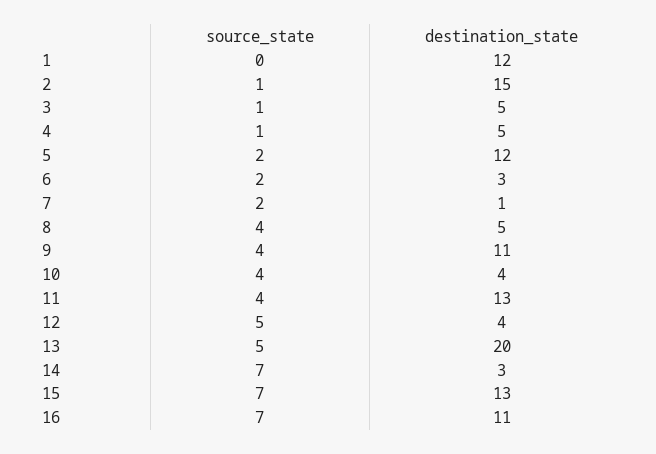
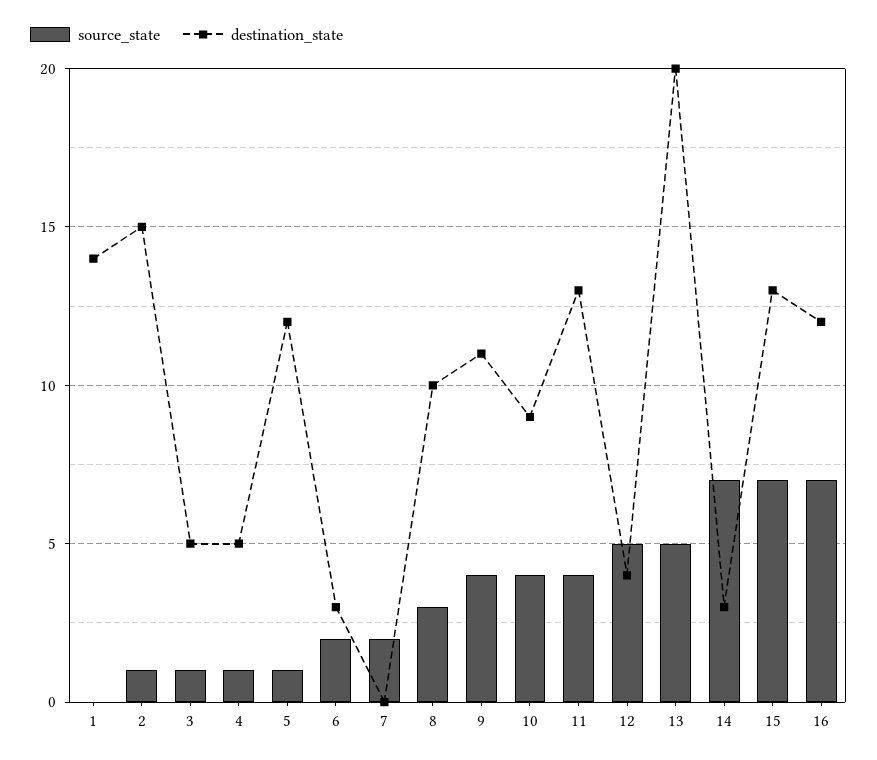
  {
    "source_state": {
      "1": 0,
      "2": 1,
      "3": 1,
      "4": 1,
-     "5": 2,
+     "5": 1,
      "6": 2,
      "7": 2,
-     "8": 4,
+     "8": 3,
      "9": 4,
      "10": 4,
      "11": 4,
      "12": 5,
      "13": 5,
      "14": 7,
      "15": 7,
      "16": 7
    },
    "destination_state": {
-     "1": 12,
+     "1": 14,
      "2": 15,
      "3": 5,
      "4": 5,
      "5": 12,
      "6": 3,
-     "7": 1,
+     "7": 0,
-     "8": 5,
+     "8": 10,
      "9": 11,
-     "10": 4,
+     "10": 9,
      "11": 13,
      "12": 4,
      "13": 20,
      "14": 3,
      "15": 13,
-     "16": 11
+     "16": 12
    }
  }

